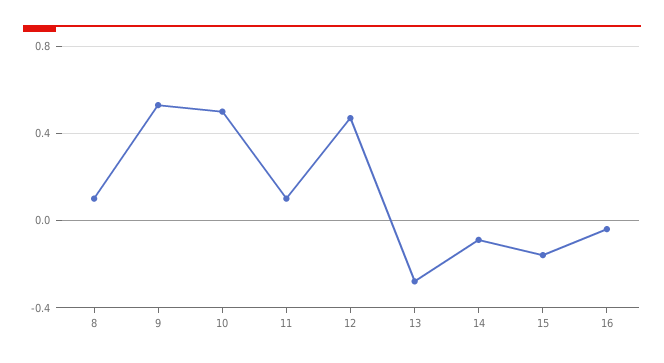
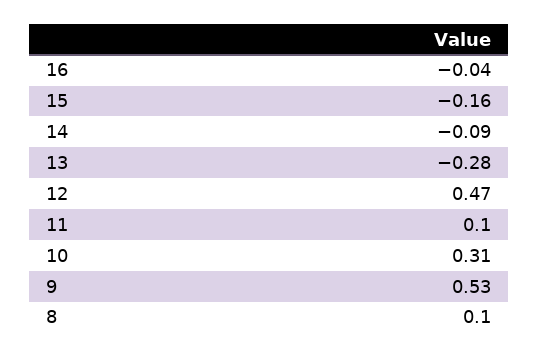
  {
    "8": 0.1,
    "9": 0.53,
-   "10": 0.5,
+   "10": 0.31,
    "11": 0.1,
    "12": 0.47,
    "13": -0.28,
    "14": -0.09,
    "15": -0.16,
    "16": -0.04
  }

